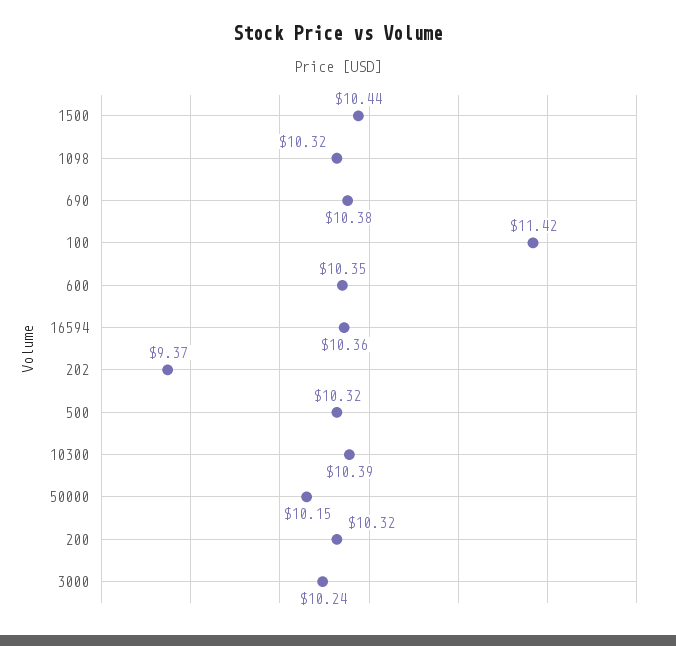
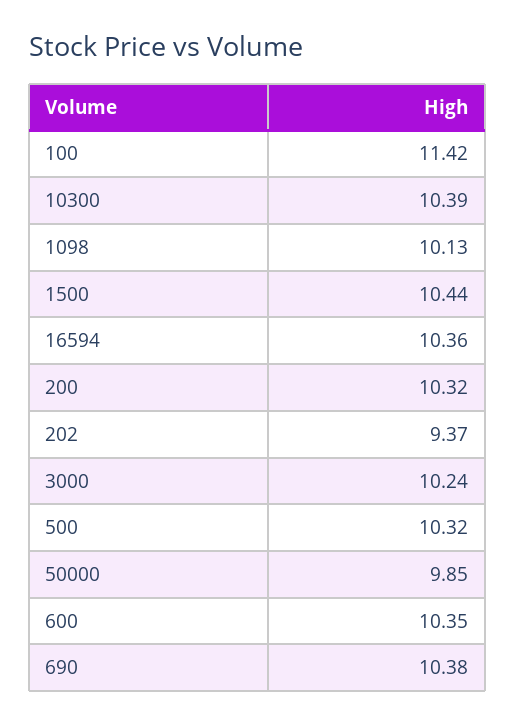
  {
    "1500": 10.44,
-   "1098": 10.32,
+   "1098": 10.13,
    "690": 10.38,
    "100": 11.42,
    "600": 10.35,
    "16594": 10.36,
    "202": 9.37,
    "500": 10.32,
    "10300": 10.39,
-   "50000": 10.15,
+   "50000": 9.85,
    "200": 10.32,
    "3000": 10.24
  }

